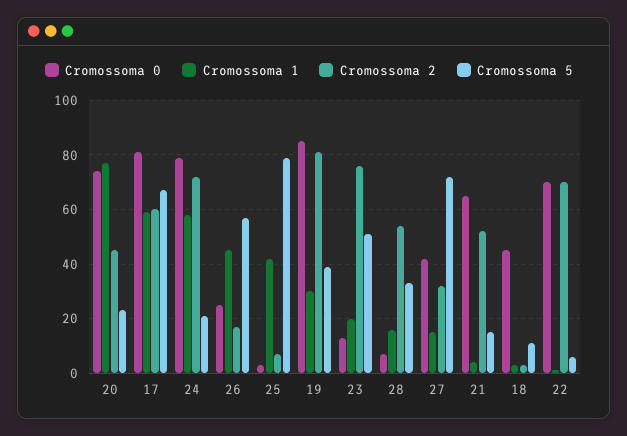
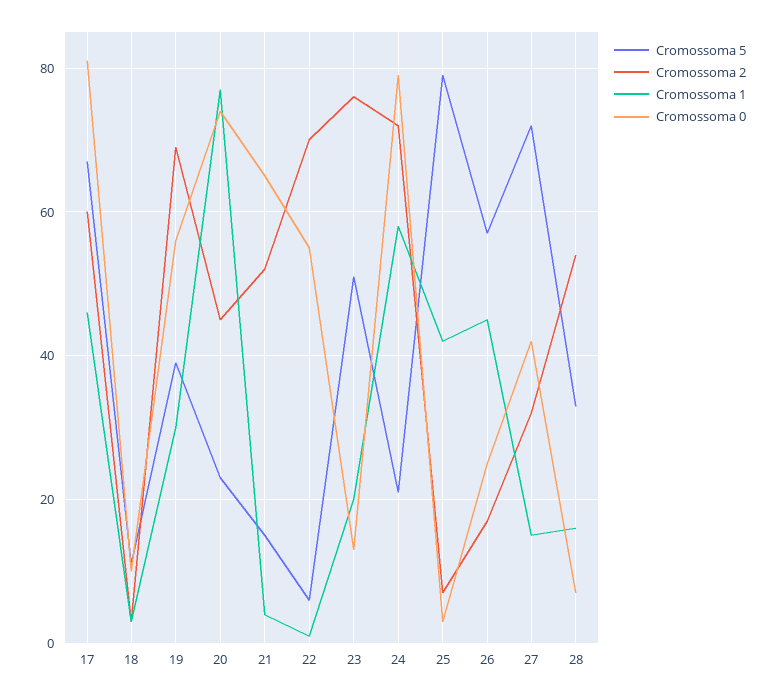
  {
    "Cromossoma 0": {
      "20": 75,
      "17": 80,
      "24": 80,
      "26": 25,
      "25": 5,
-     "19": 85,
+     "19": 55,
      "23": 15,
      "28": 5,
      "27": 40,
      "21": 65,
-     "18": 45,
+     "18": 10,
-     "22": 70
+     "22": 55
    },
    "Cromossoma 1": {
      "20": 75,
-     "17": 60,
+     "17": 45,
      "24": 60,
      "26": 45,
      "25": 40,
      "19": 30,
      "23": 20,
      "28": 15,
      "27": 15,
      "21": 5,
      "18": 5,
      "22": 0
    },
    "Cromossoma 2": {
      "20": 45,
      "17": 60,
      "24": 70,
      "26": 15,
      "25": 5,
-     "19": 80,
+     "19": 70,
      "23": 75,
      "28": 55,
      "27": 30,
      "21": 50,
      "18": 5,
      "22": 70
    },
    "Cromossoma 5": {
      "20": 25,
      "17": 65,
      "24": 20,
      "26": 55,
      "25": 80,
      "19": 40,
      "23": 50,
      "28": 35,
      "27": 70,
      "21": 15,
      "18": 10,
      "22": 5
    }
  }

